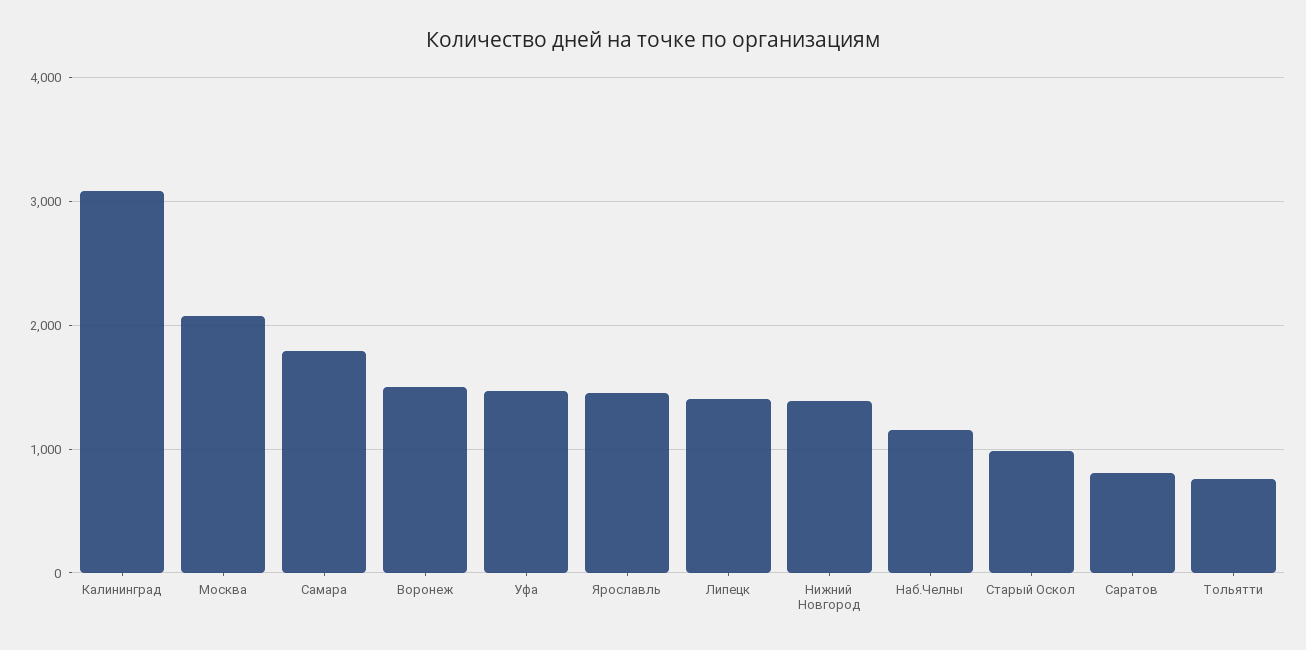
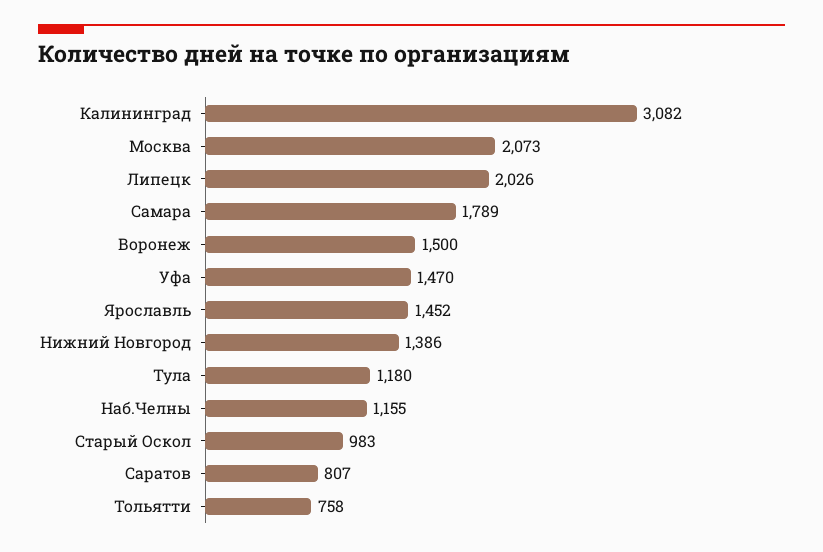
  {
    "Калининград": 3082,
    "Москва": 2073,
    "Самара": 1789,
    "Воронеж": 1500,
    "Уфа": 1470,
    "Ярославль": 1452,
-   "Липецк": 1400,
+   "Липецк": 2026,
    "Нижний Новгород": 1386,
    "Наб.Челны": 1155,
    "Старый Оскол": 983,
    "Саратов": 807,
-   "Тольятти": 758
+   "Тольятти": 758,
+   "Тула": 1180
  }

